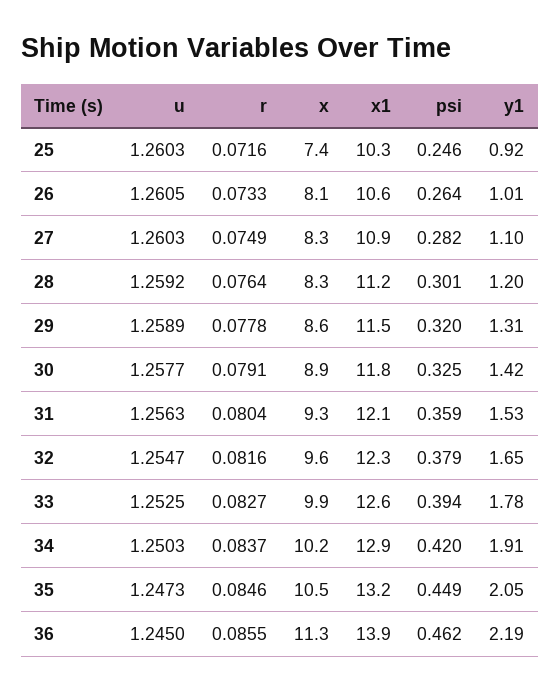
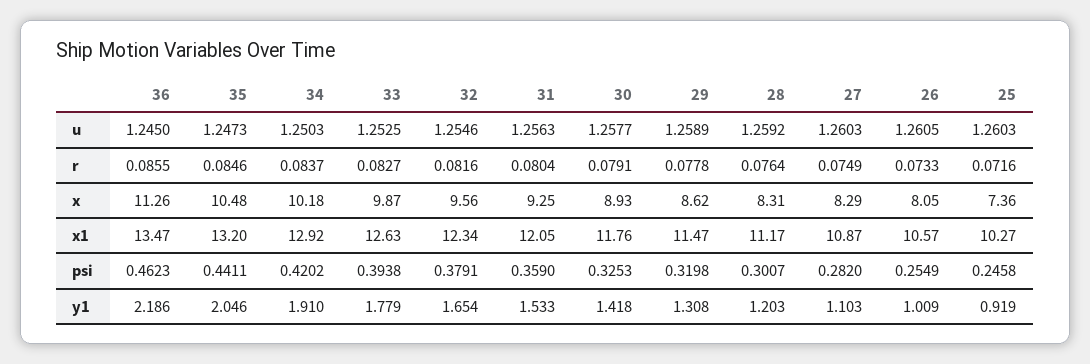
  {
    "u": {
      "25": 1.2603,
      "26": 1.2605,
      "27": 1.2603,
      "28": 1.2592,
      "29": 1.2589,
      "30": 1.2577,
      "31": 1.2563,
-     "32": 1.2547,
+     "32": 1.2546,
      "33": 1.2525,
      "34": 1.2503,
      "35": 1.2473,
      "36": 1.245
    },
    "r": {
      "25": 0.0716,
      "26": 0.0733,
      "27": 0.0749,
      "28": 0.0764,
      "29": 0.0778,
      "30": 0.0791,
      "31": 0.0804,
      "32": 0.0816,
      "33": 0.0827,
      "34": 0.0837,
      "35": 0.0846,
      "36": 0.0855
    },
    "x": {
      "25": 7.36,
      "26": 8.05,
      "27": 8.29,
      "28": 8.31,
      "29": 8.62,
      "30": 8.93,
      "31": 9.25,
      "32": 9.56,
      "33": 9.87,
      "34": 10.18,
      "35": 10.48,
      "36": 11.26
    },
    "x1": {
      "25": 10.27,
      "26": 10.57,
      "27": 10.87,
      "28": 11.17,
      "29": 11.47,
      "30": 11.76,
      "31": 12.05,
      "32": 12.34,
      "33": 12.63,
      "34": 12.92,
      "35": 13.2,
-     "36": 13.9
+     "36": 13.47
    },
    "psi": {
      "25": 0.2458,
-     "26": 0.264,
+     "26": 0.2549,
      "27": 0.282,
      "28": 0.3007,
      "29": 0.3198,
      "30": 0.3253,
      "31": 0.359,
      "32": 0.3791,
      "33": 0.3938,
      "34": 0.4202,
-     "35": 0.449,
+     "35": 0.4411,
      "36": 0.4623
    },
    "y1": {
      "25": 0.919,
      "26": 1.009,
      "27": 1.103,
      "28": 1.203,
      "29": 1.308,
      "30": 1.418,
      "31": 1.533,
      "32": 1.654,
      "33": 1.779,
      "34": 1.91,
      "35": 2.046,
      "36": 2.186
    }
  }

